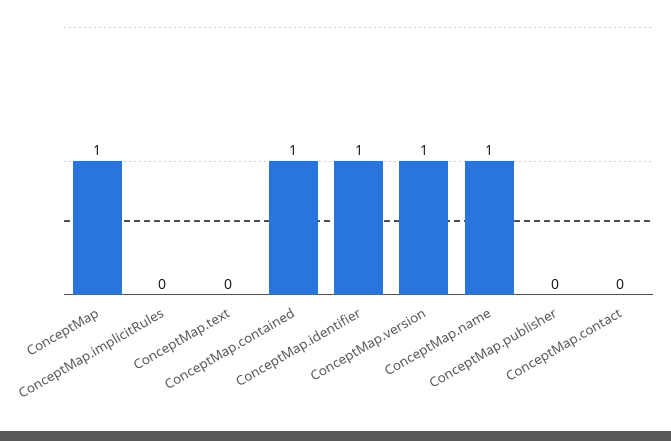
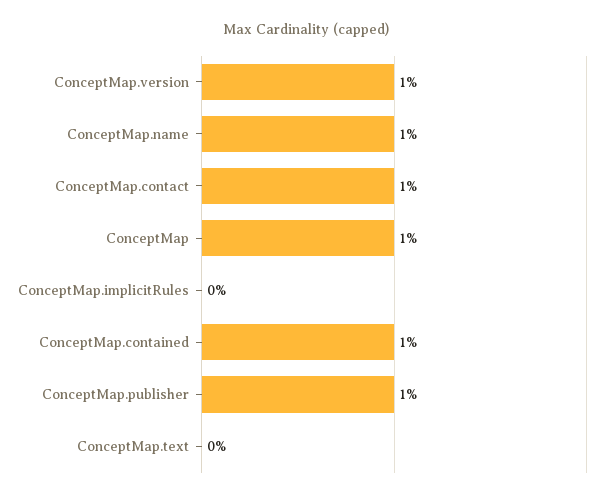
  {
    "ConceptMap": 1,
    "ConceptMap.implicitRules": 0,
    "ConceptMap.text": 0,
    "ConceptMap.contained": 1,
-   "ConceptMap.identifier": 1,
    "ConceptMap.version": 1,
    "ConceptMap.name": 1,
-   "ConceptMap.publisher": 0,
+   "ConceptMap.publisher": 1,
-   "ConceptMap.contact": 0
+   "ConceptMap.contact": 1
  }

